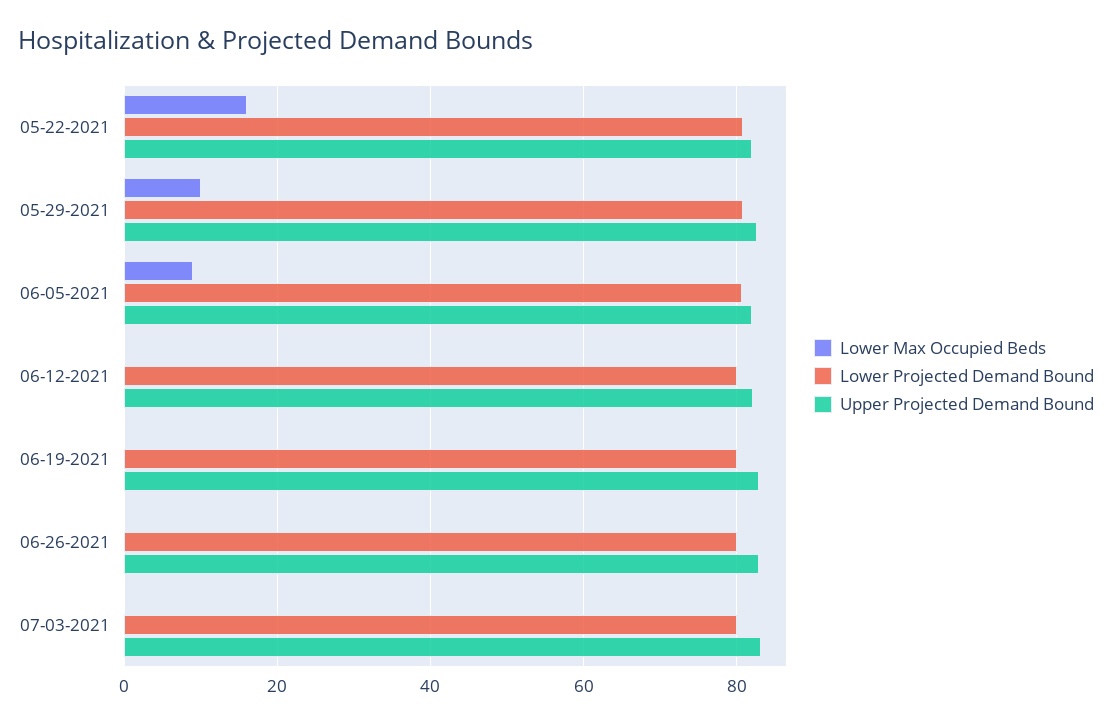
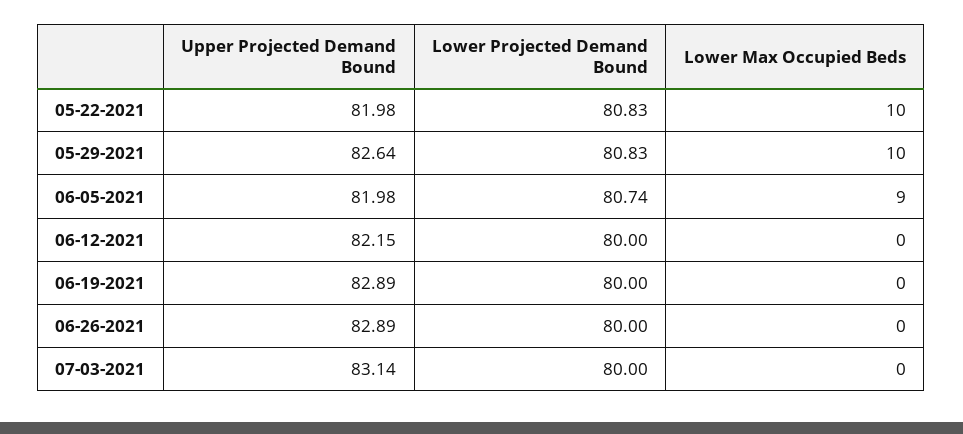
  {
    "Lower Max Occupied Beds": {
-     "05-22-2021": 16,
+     "05-22-2021": 10,
      "05-29-2021": 10,
      "06-05-2021": 9,
      "06-12-2021": 0,
      "06-19-2021": 0,
      "06-26-2021": 0,
      "07-03-2021": 0
    },
    "Lower Projected Demand Bound": {
      "05-22-2021": 80.83,
      "05-29-2021": 80.83,
      "06-05-2021": 80.74,
      "06-12-2021": 80,
      "06-19-2021": 80,
      "06-26-2021": 80,
      "07-03-2021": 80
    },
    "Upper Projected Demand Bound": {
      "05-22-2021": 81.98,
      "05-29-2021": 82.64,
      "06-05-2021": 81.98,
      "06-12-2021": 82.15,
      "06-19-2021": 82.89,
      "06-26-2021": 82.89,
      "07-03-2021": 83.14
    }
  }

